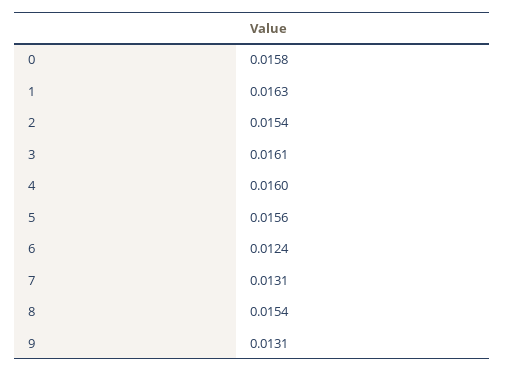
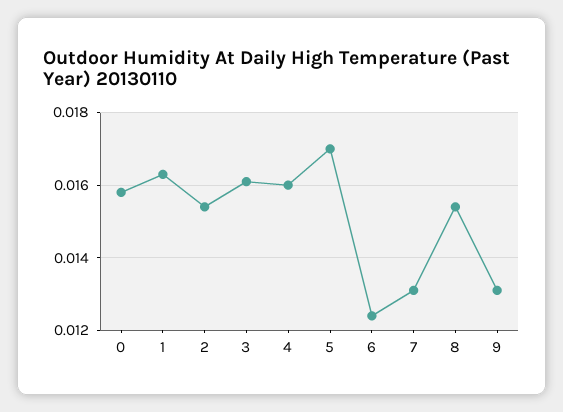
  {
    "0": 0.0158,
    "1": 0.0163,
    "2": 0.0154,
    "3": 0.0161,
    "4": 0.016,
-   "5": 0.0156,
+   "5": 0.017,
    "6": 0.0124,
    "7": 0.0131,
    "8": 0.0154,
    "9": 0.0131
  }

